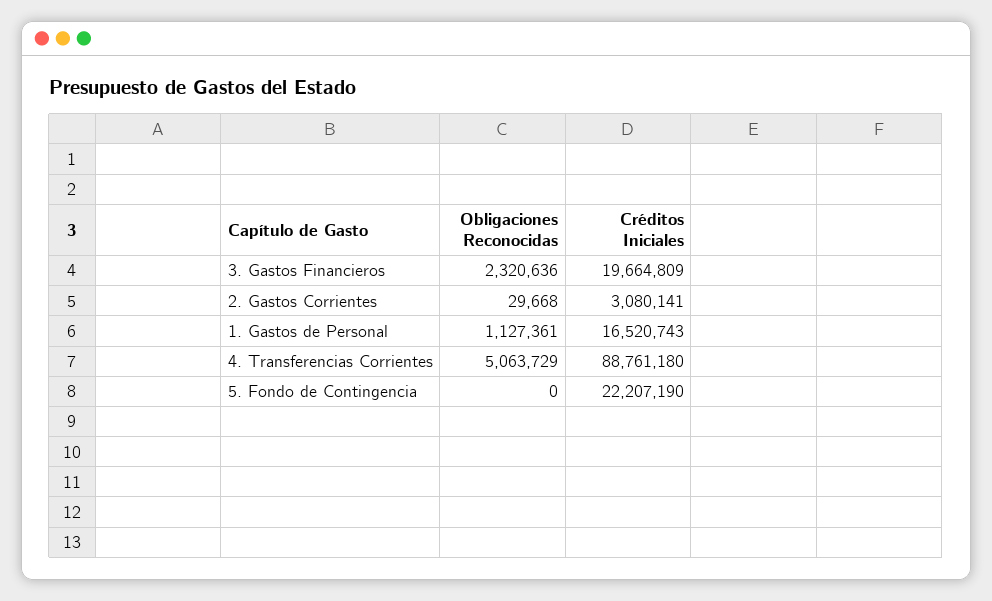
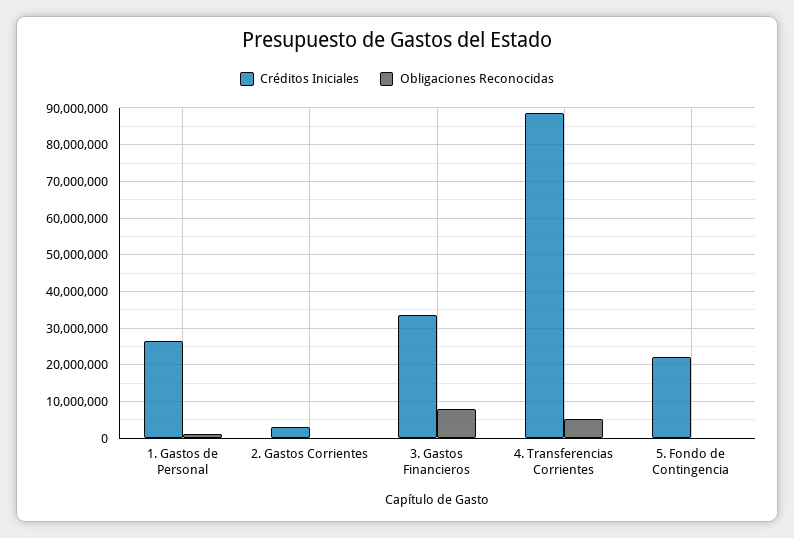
  {
    "Obligaciones Reconocidas": {
-     "3. Gastos Financieros": 2320636,
+     "3. Gastos Financieros": 8000000,
      "2. Gastos Corrientes": 29668,
      "1. Gastos de Personal": 1127361,
      "4. Transferencias Corrientes": 5063729,
      "5. Fondo de Contingencia": 0
    },
    "Créditos Iniciales": {
-     "3. Gastos Financieros": 19664809,
+     "3. Gastos Financieros": 34000000,
      "2. Gastos Corrientes": 3080141,
-     "1. Gastos de Personal": 16520743,
+     "1. Gastos de Personal": 26000000,
      "4. Transferencias Corrientes": 88761180,
      "5. Fondo de Contingencia": 22207190
    }
  }

